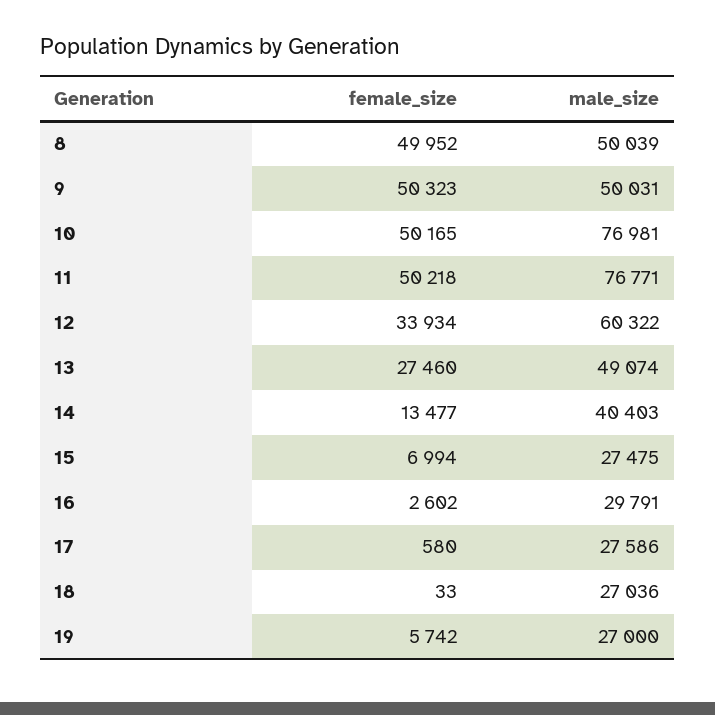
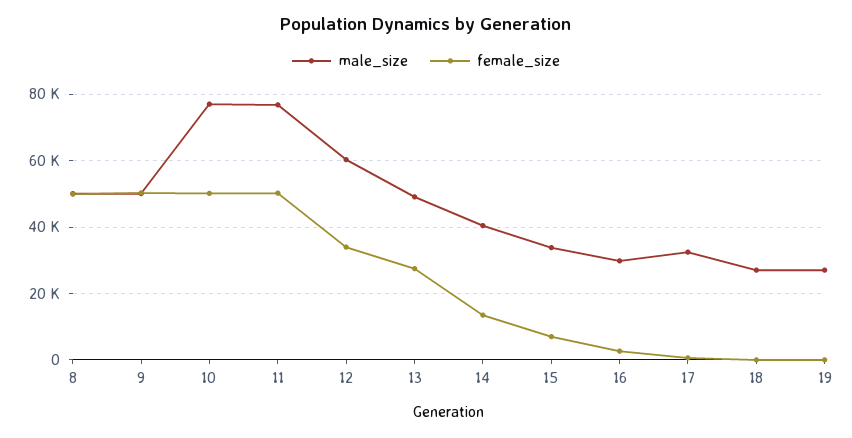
  {
    "female_size": {
      "8": 49952,
      "9": 50323,
      "10": 50165,
      "11": 50218,
      "12": 33934,
      "13": 27460,
      "14": 13477,
      "15": 6994,
      "16": 2602,
      "17": 580,
      "18": 33,
-     "19": 5742
+     "19": 0
    },
    "male_size": {
      "8": 50039,
      "9": 50031,
      "10": 76981,
      "11": 76771,
      "12": 60322,
      "13": 49074,
      "14": 40403,
-     "15": 27475,
+     "15": 34000,
      "16": 29791,
-     "17": 27586,
+     "17": 32000,
      "18": 27036,
      "19": 27000
    }
  }

